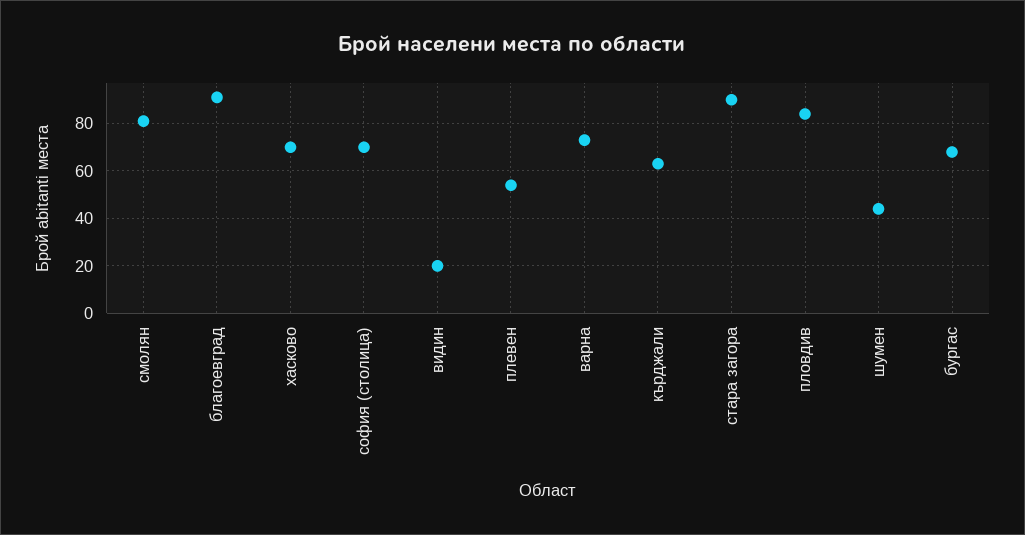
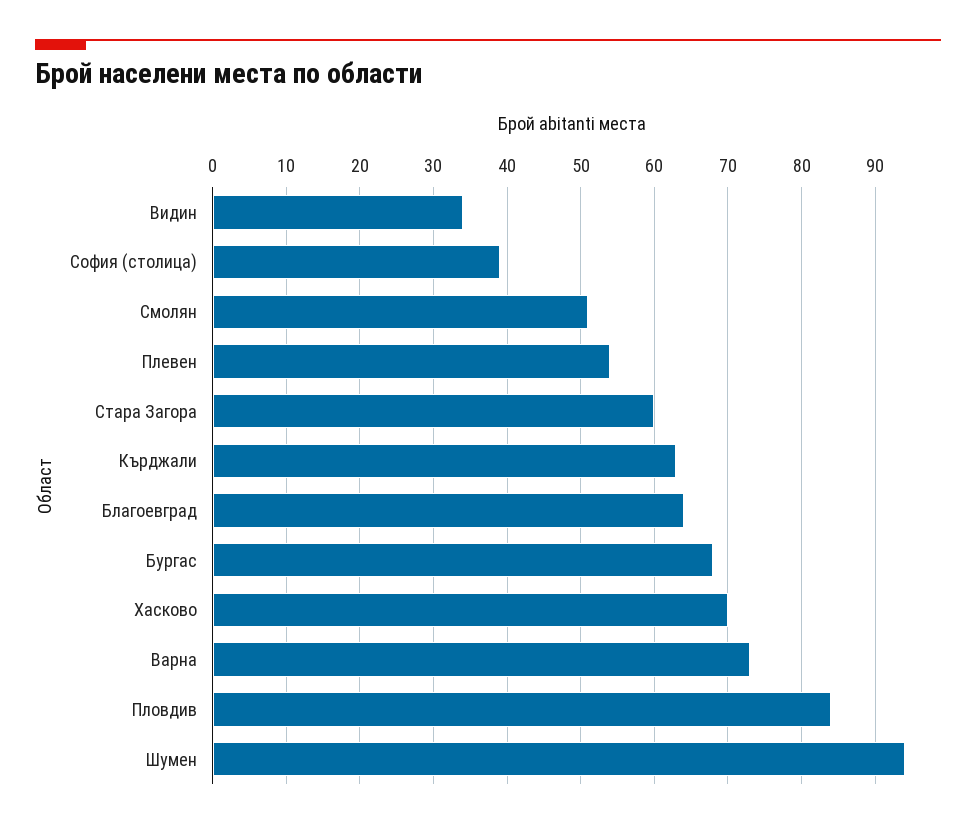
  {
-   "смолян": 80,
+   "смолян": 51,
-   "благоевград": 90,
+   "благоевград": 64,
    "хасково": 70,
-   "софия (столица)": 70,
+   "софия (столица)": 39,
-   "видин": 20,
+   "видин": 34,
    "плевен": 54,
    "варна": 73,
    "кърджали": 63,
-   "стара загора": 90,
+   "стара загора": 60,
    "пловдив": 84,
-   "шумен": 45,
+   "шумен": 94,
    "бургас": 68
  }

